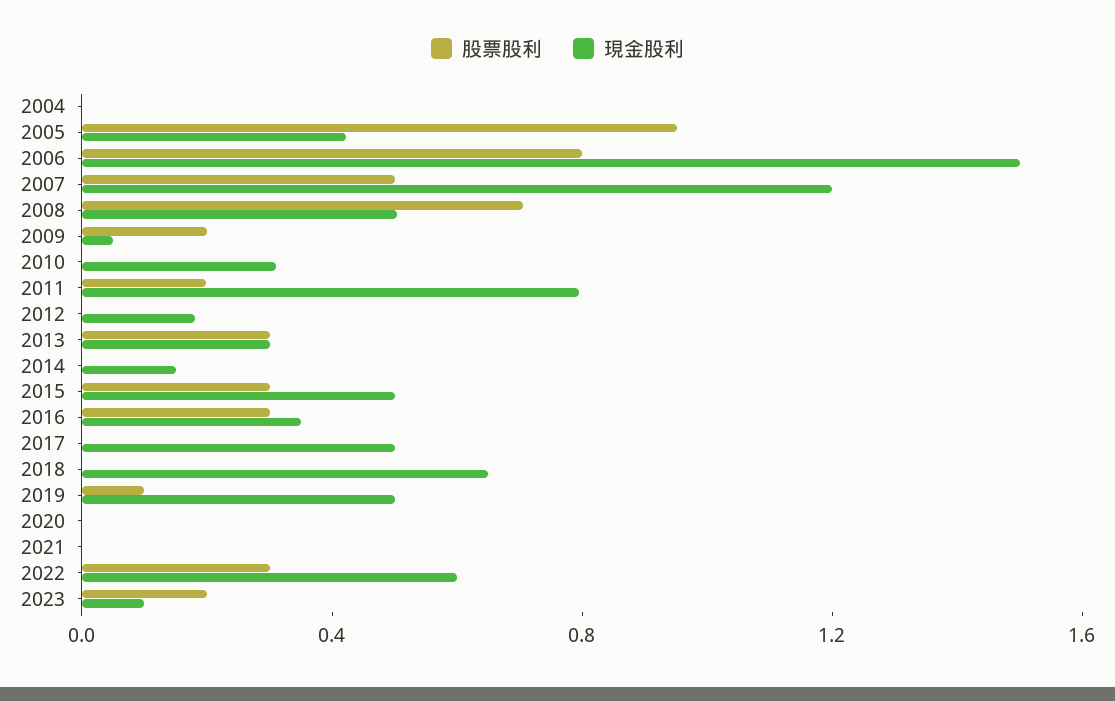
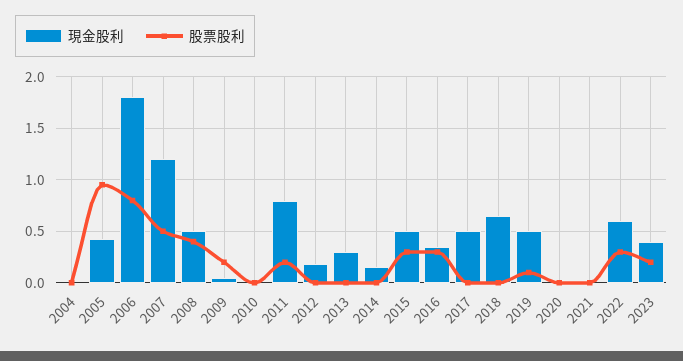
  {
    "股票股利": {
      "2004": 0,
      "2005": 1,
      "2006": 0.8,
      "2007": 0.5,
-     "2008": 0.7,
+     "2008": 0.4,
      "2009": 0.2,
      "2010": 0,
      "2011": 0.2,
      "2012": 0,
-     "2013": 0.3,
+     "2013": 0,
      "2014": 0,
      "2015": 0.3,
      "2016": 0.3,
      "2017": 0,
      "2018": 0,
      "2019": 0.1,
      "2020": 0,
      "2021": 0,
      "2022": 0.3,
      "2023": 0.2
    },
    "現金股利": {
      "2004": 0,
      "2005": 0.4,
-     "2006": 1.5,
+     "2006": 1.8,
      "2007": 1.2,
      "2008": 0.5,
      "2009": 0.1,
-     "2010": 0.3,
+     "2010": 0,
      "2011": 0.8,
      "2012": 0.2,
      "2013": 0.3,
      "2014": 0.2,
      "2015": 0.5,
      "2016": 0.4,
      "2017": 0.5,
      "2018": 0.7,
      "2019": 0.5,
      "2020": 0,
      "2021": 0,
      "2022": 0.6,
-     "2023": 0.1
+     "2023": 0.4
    }
  }

